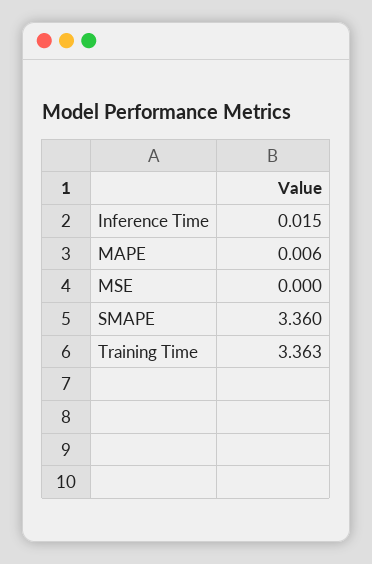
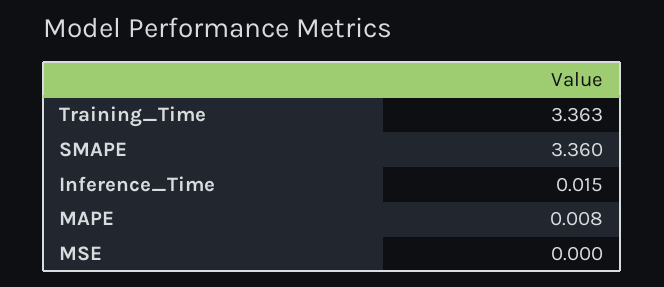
  {
    "Inference Time": 0.015,
-   "MAPE": 0.006,
+   "MAPE": 0.008,
    "MSE": 0,
    "SMAPE": 3.36,
    "Training Time": 3.363
  }

